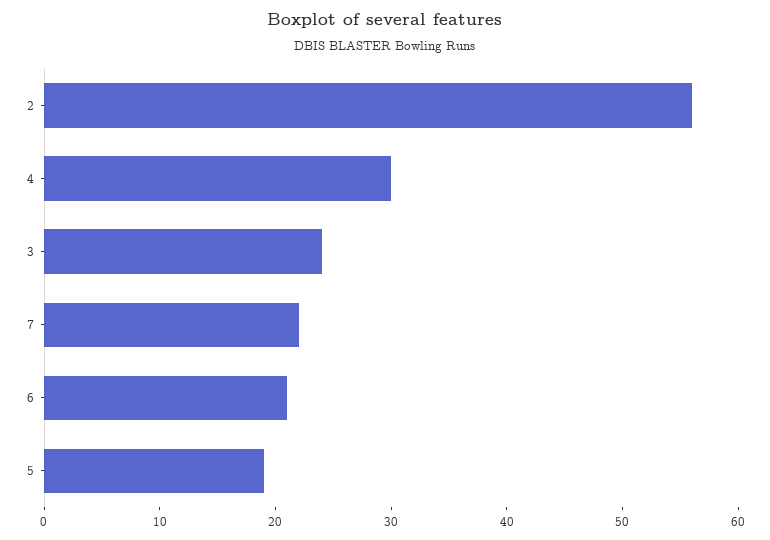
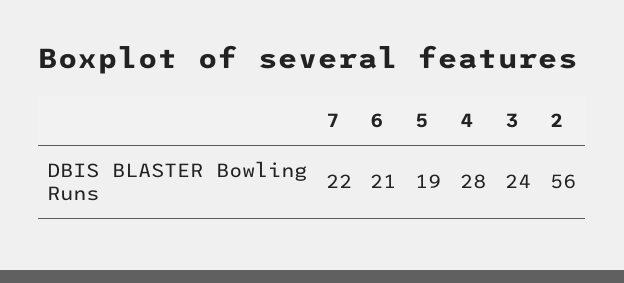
  {
    "2": 56,
-   "4": 30,
+   "4": 28,
    "3": 24,
    "7": 22,
    "6": 21,
    "5": 19
  }

